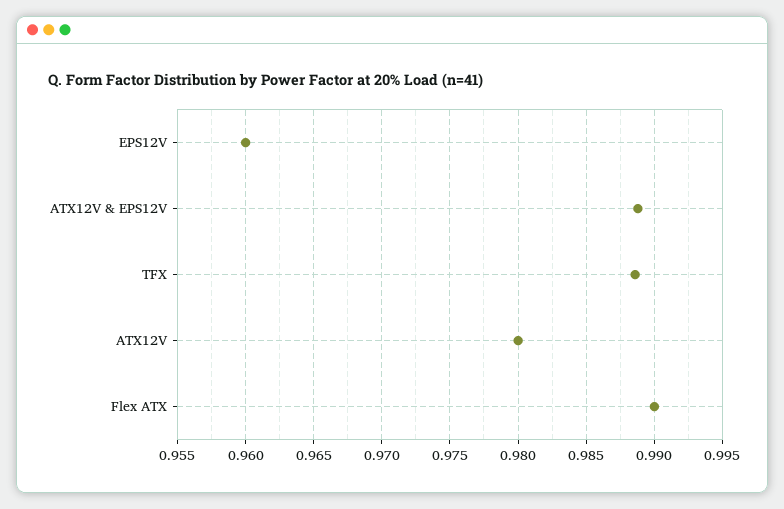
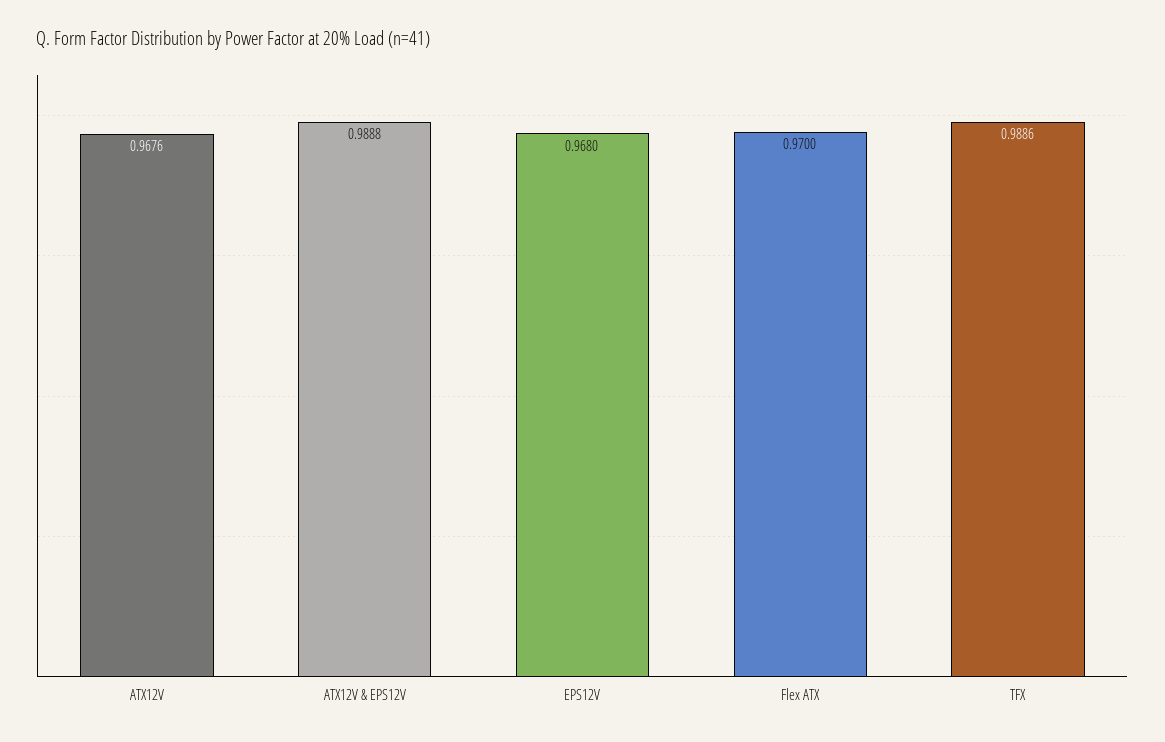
  {
-   "EPS12V": 0.96,
+   "EPS12V": 0.968,
    "ATX12V & EPS12V": 0.9888,
    "TFX": 0.9886,
-   "ATX12V": 0.98,
+   "ATX12V": 0.9676,
-   "Flex ATX": 0.99
+   "Flex ATX": 0.97
  }

